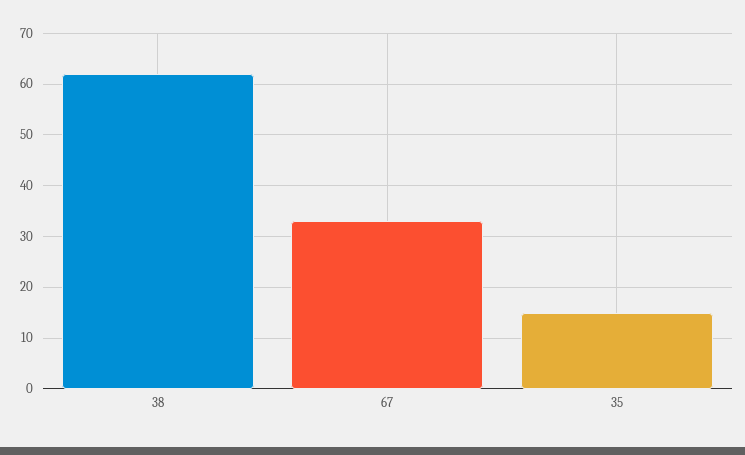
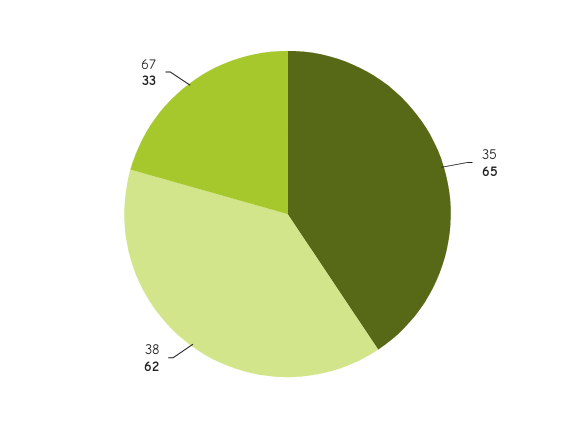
  {
    "38": 62,
    "67": 33,
-   "35": 15
+   "35": 65
  }

